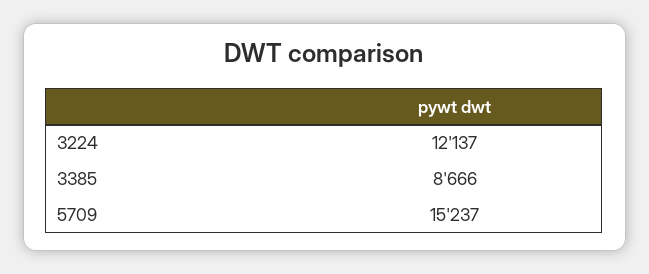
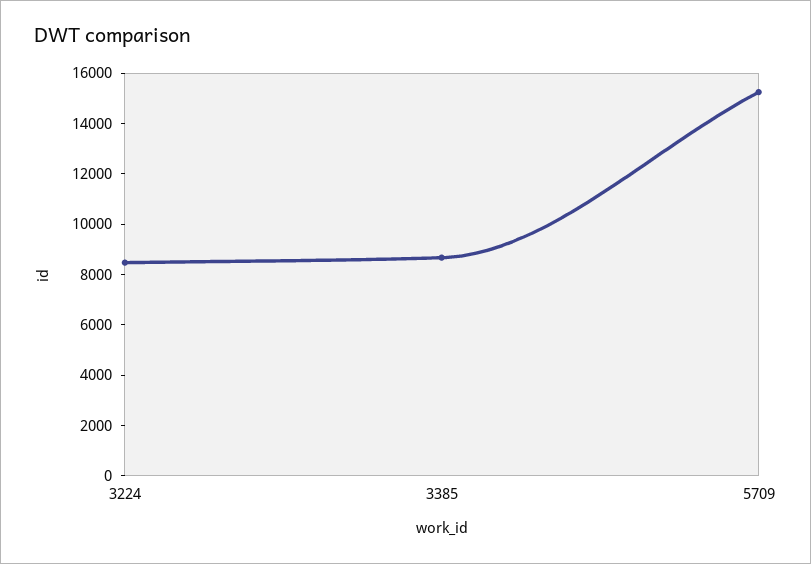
  {
-   "3224": 12137,
+   "3224": 8500,
    "3385": 8666,
    "5709": 15237
  }

